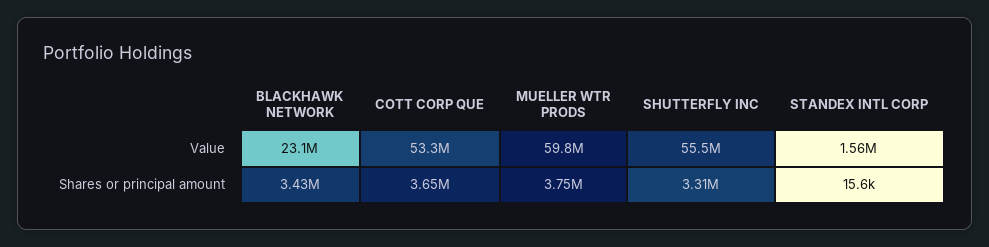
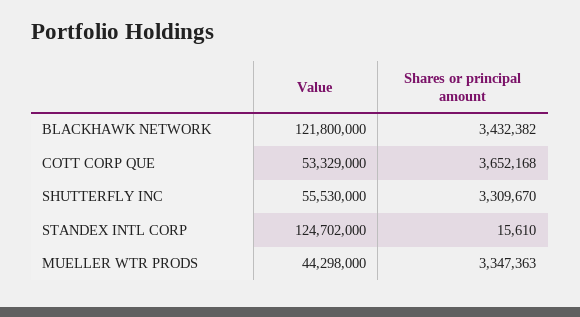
  {
    "BLACKHAWK NETWORK": {
-     "Value": 23100000,
+     "Value": 121800000,
      "Shares or principal amount": 3432382
    },
    "COTT CORP QUE": {
      "Value": 53329000,
      "Shares or principal amount": 3652168
    },
    "MUELLER WTR PRODS": {
-     "Value": 59800000,
+     "Value": 44298000,
-     "Shares or principal amount": 3750000
+     "Shares or principal amount": 3347363
    },
    "SHUTTERFLY INC": {
      "Value": 55530000,
      "Shares or principal amount": 3309670
    },
    "STANDEX INTL CORP": {
-     "Value": 1560000,
+     "Value": 124702000,
      "Shares or principal amount": 15610
    }
  }

